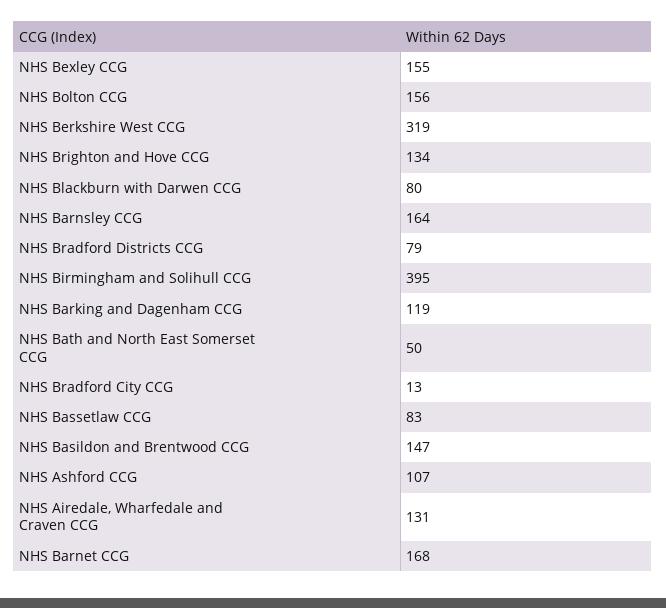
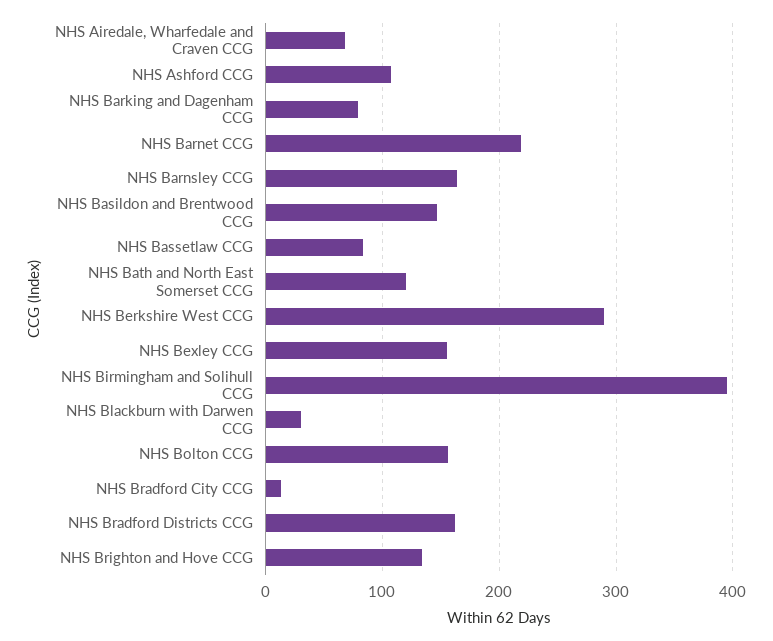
  {
    "NHS Bexley CCG": 155,
    "NHS Bolton CCG": 156,
-   "NHS Berkshire West CCG": 319,
+   "NHS Berkshire West CCG": 290,
    "NHS Brighton and Hove CCG": 134,
-   "NHS Blackburn with Darwen CCG": 80,
+   "NHS Blackburn with Darwen CCG": 30,
    "NHS Barnsley CCG": 164,
-   "NHS Bradford Districts CCG": 79,
+   "NHS Bradford Districts CCG": 160,
    "NHS Birmingham and Solihull CCG": 395,
-   "NHS Barking and Dagenham CCG": 119,
+   "NHS Barking and Dagenham CCG": 80,
-   "NHS Bath and North East Somerset CCG": 50,
+   "NHS Bath and North East Somerset CCG": 120,
    "NHS Bradford City CCG": 13,
    "NHS Bassetlaw CCG": 83,
    "NHS Basildon and Brentwood CCG": 147,
    "NHS Ashford CCG": 107,
-   "NHS Airedale, Wharfedale and Craven CCG": 131,
+   "NHS Airedale, Wharfedale and Craven CCG": 70,
-   "NHS Barnet CCG": 168
+   "NHS Barnet CCG": 220
  }

